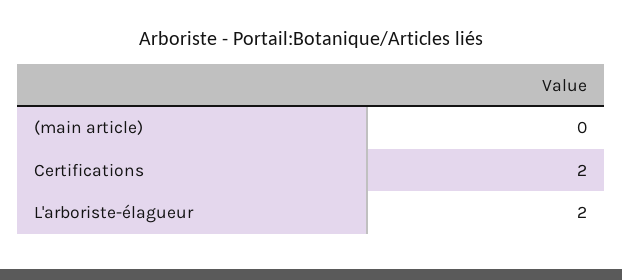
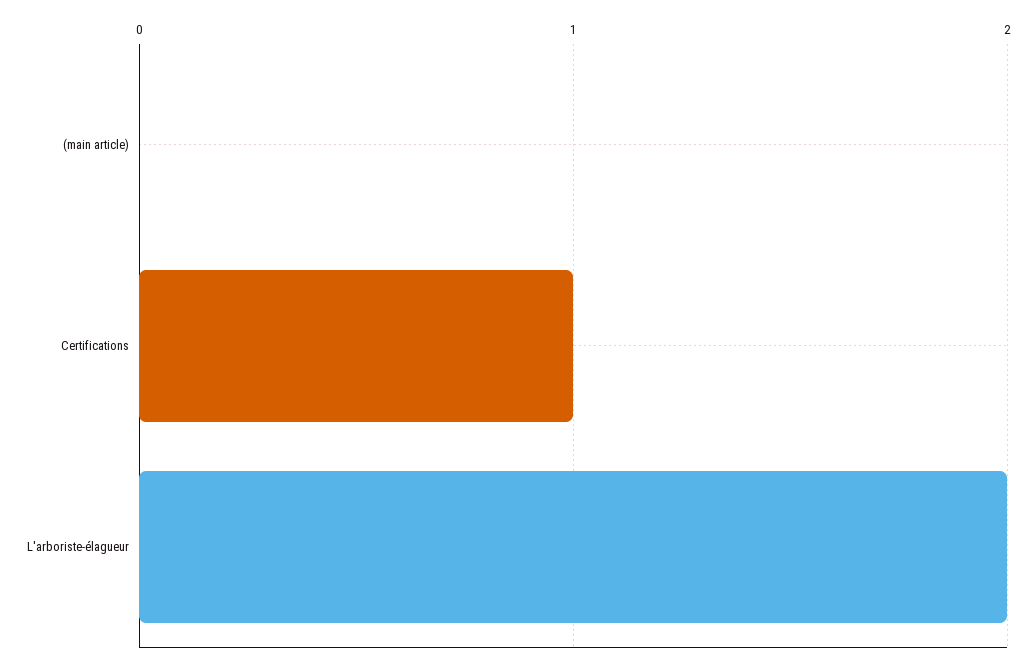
  {
    "(main article)": 0,
-   "Certifications": 2,
+   "Certifications": 1,
    "L'arboriste-élagueur": 2
  }

